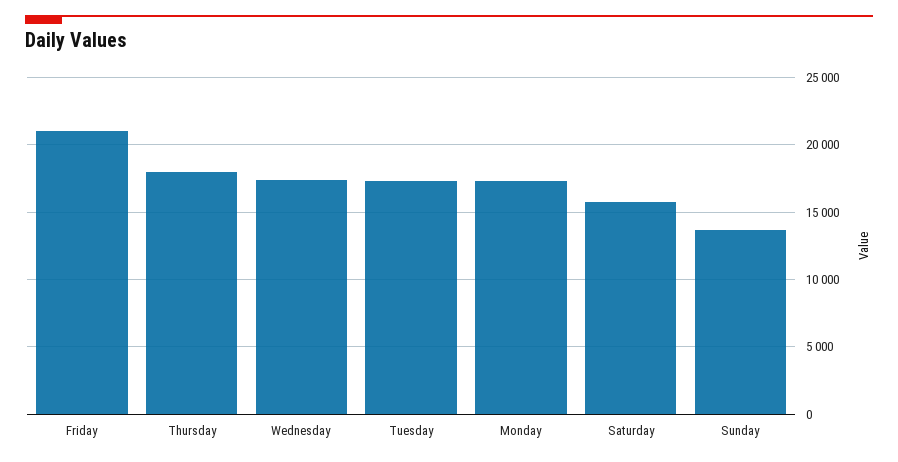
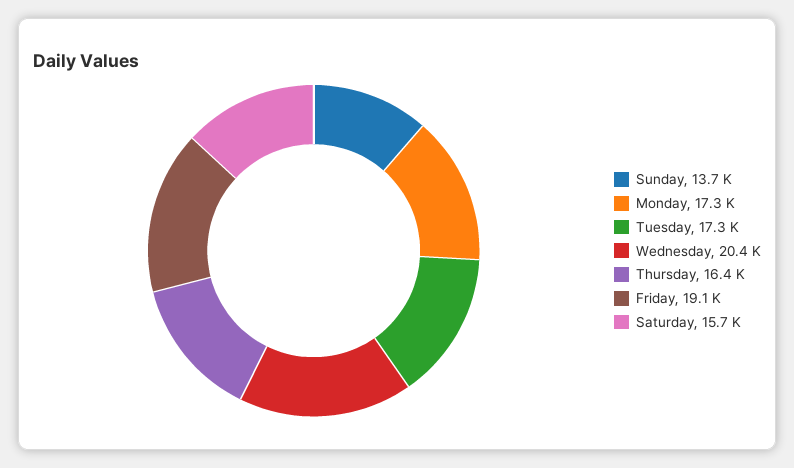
  {
-   "Friday": 21000,
+   "Friday": 19100,
-   "Thursday": 18000,
+   "Thursday": 16400,
-   "Wednesday": 17500,
+   "Wednesday": 20400,
    "Tuesday": 17300,
    "Monday": 17300,
    "Saturday": 15700,
    "Sunday": 13700
  }

